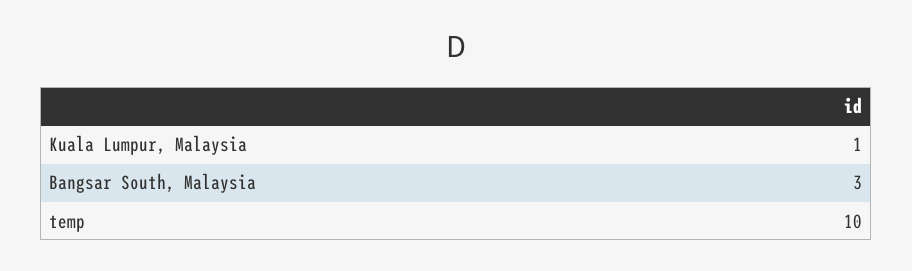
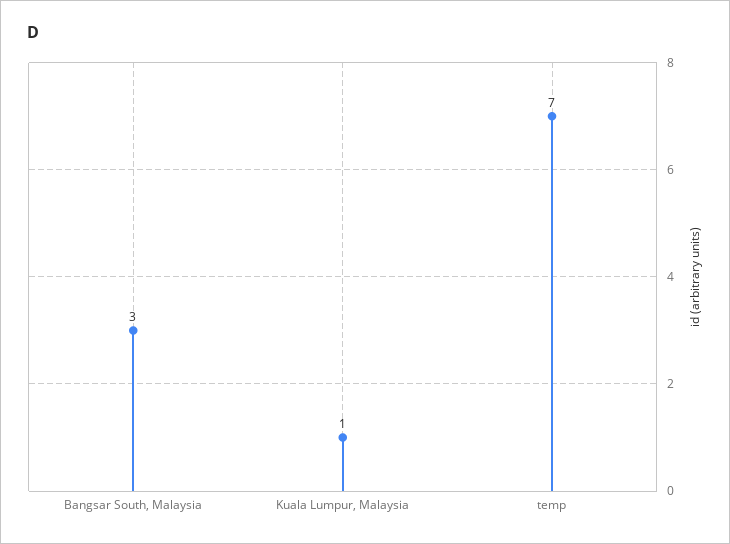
  {
    "Kuala Lumpur, Malaysia": 1,
    "Bangsar South, Malaysia": 3,
-   "temp": 10
+   "temp": 7
  }

